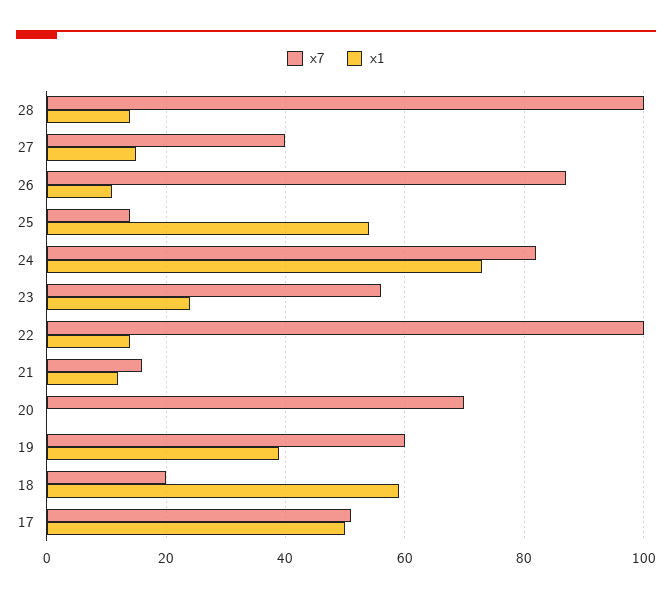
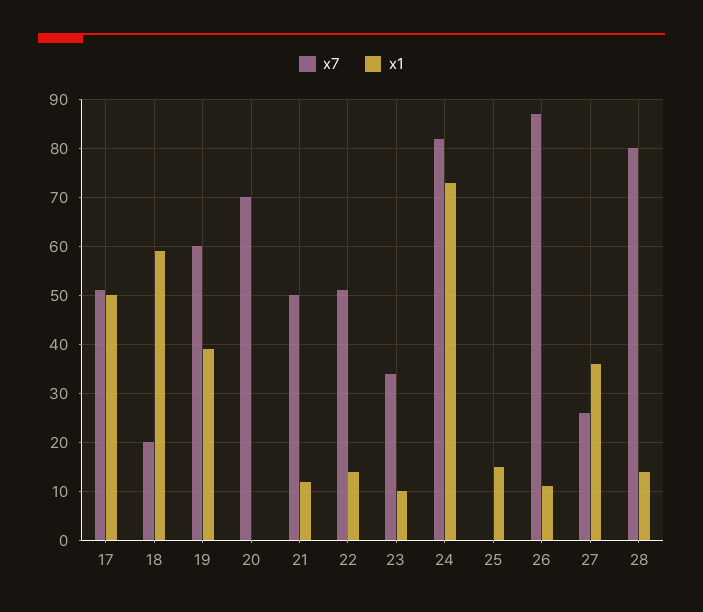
  {
    "x7": {
-     "28": 100,
+     "28": 80,
-     "27": 40,
+     "27": 25,
      "26": 85,
-     "25": 15,
+     "25": 0,
      "24": 80,
-     "23": 55,
+     "23": 35,
-     "22": 100,
+     "22": 50,
-     "21": 15,
+     "21": 50,
      "20": 70,
      "19": 60,
      "18": 20,
      "17": 50
    },
    "x1": {
      "28": 15,
-     "27": 15,
+     "27": 35,
      "26": 10,
-     "25": 55,
+     "25": 15,
      "24": 75,
-     "23": 25,
+     "23": 10,
      "22": 15,
      "21": 10,
      "20": 0,
      "19": 40,
      "18": 60,
      "17": 50
    }
  }

